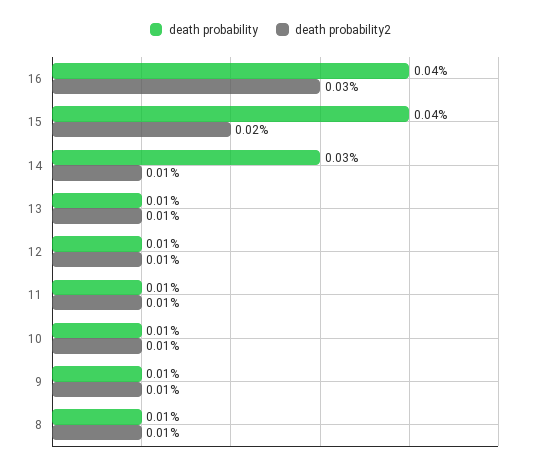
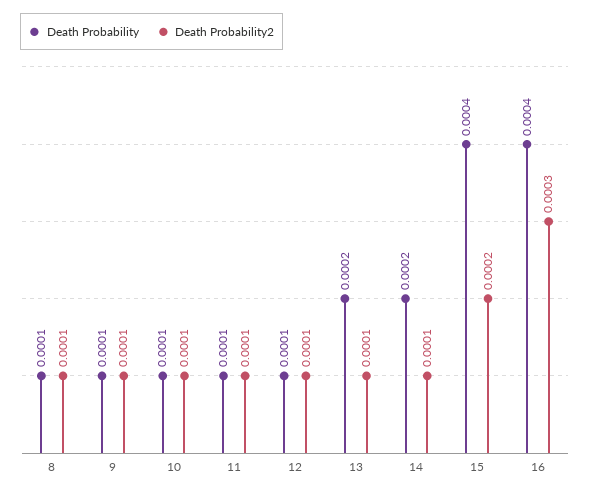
  {
    "death probability": {
      "16": 0.0004,
      "15": 0.0004,
-     "14": 0.0003,
+     "14": 0.0002,
-     "13": 0.0001,
+     "13": 0.0002,
      "12": 0.0001,
      "11": 0.0001,
      "10": 0.0001,
      "9": 0.0001,
      "8": 0.0001
    },
    "death probability2": {
      "16": 0.0003,
      "15": 0.0002,
      "14": 0.0001,
      "13": 0.0001,
      "12": 0.0001,
      "11": 0.0001,
      "10": 0.0001,
      "9": 0.0001,
      "8": 0.0001
    }
  }

